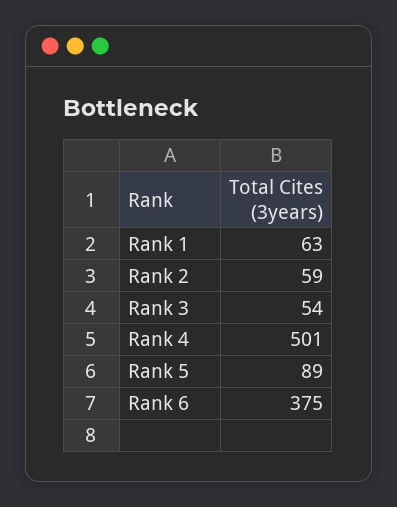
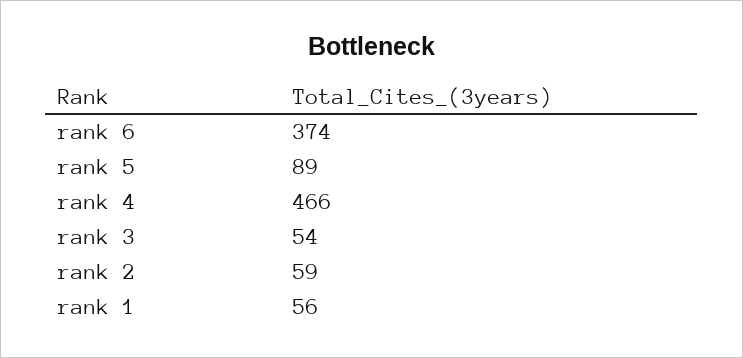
  {
-   "Rank 1": 63,
+   "Rank 1": 56,
    "Rank 2": 59,
    "Rank 3": 54,
-   "Rank 4": 501,
+   "Rank 4": 466,
    "Rank 5": 89,
-   "Rank 6": 375
+   "Rank 6": 374
  }

